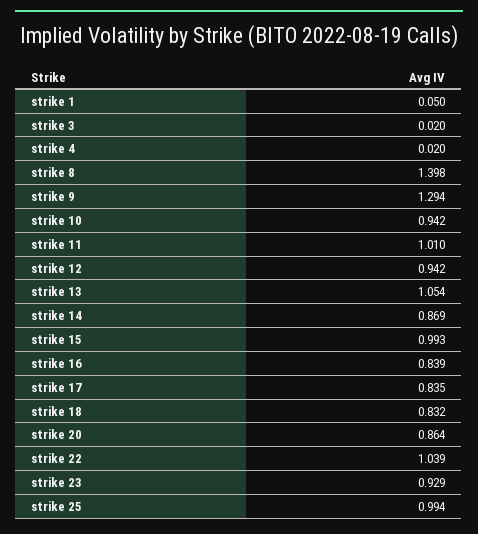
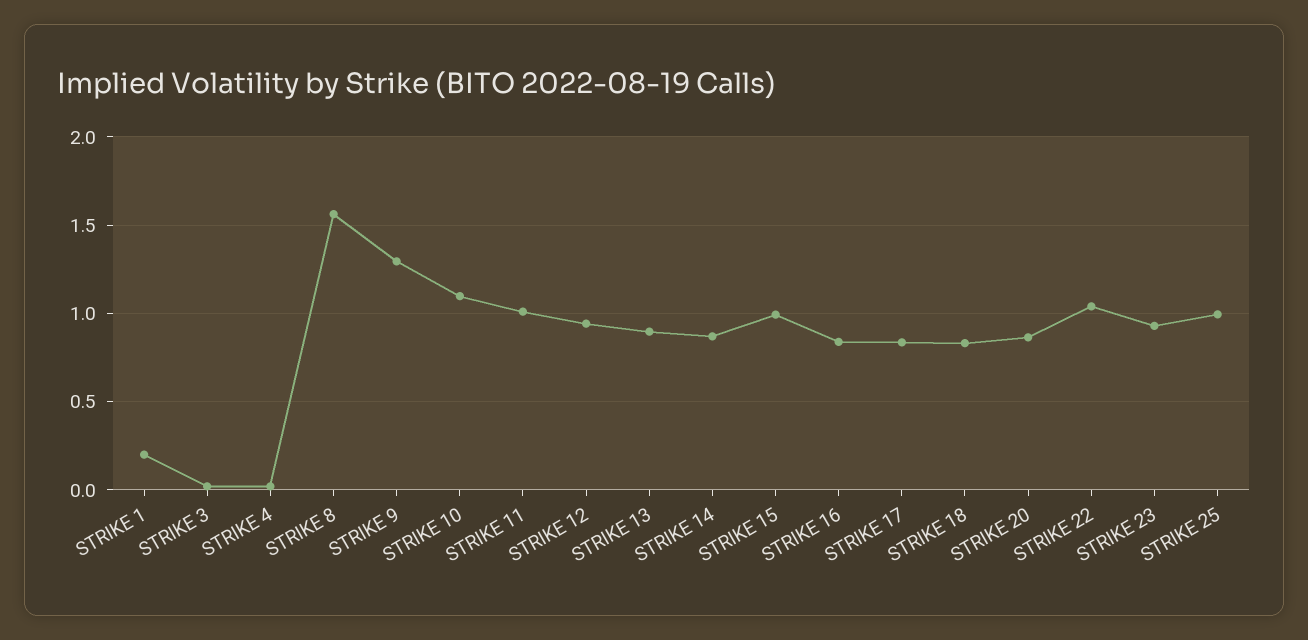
  {
-   "strike 1": 0.05,
+   "strike 1": 0.2,
    "strike 3": 0.02,
    "strike 4": 0.02,
-   "strike 8": 1.398,
+   "strike 8": 1.55,
    "strike 9": 1.294,
-   "strike 10": 0.942,
+   "strike 10": 1.1,
    "strike 11": 1.01,
    "strike 12": 0.942,
-   "strike 13": 1.054,
+   "strike 13": 0.9,
    "strike 14": 0.869,
    "strike 15": 0.993,
    "strike 16": 0.839,
    "strike 17": 0.835,
    "strike 18": 0.832,
    "strike 20": 0.864,
    "strike 22": 1.039,
    "strike 23": 0.929,
    "strike 25": 0.994
  }

